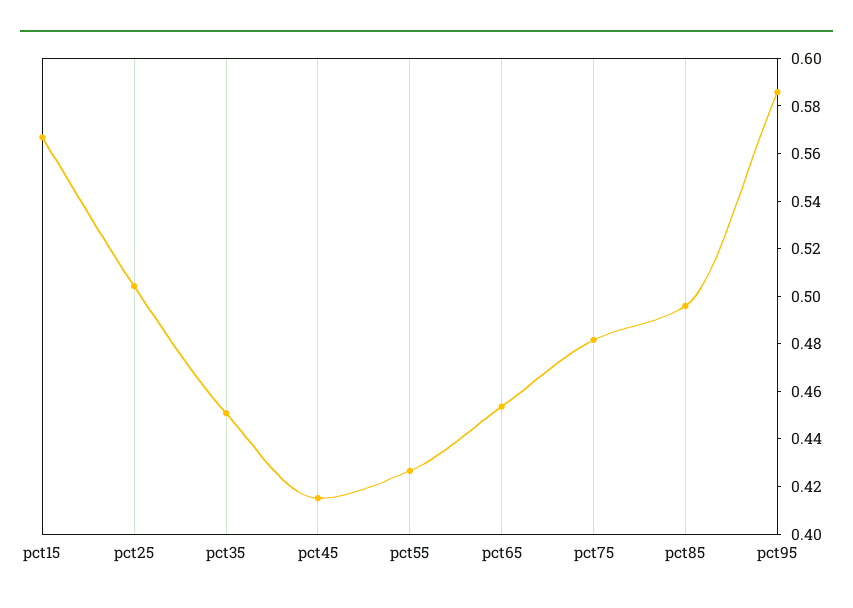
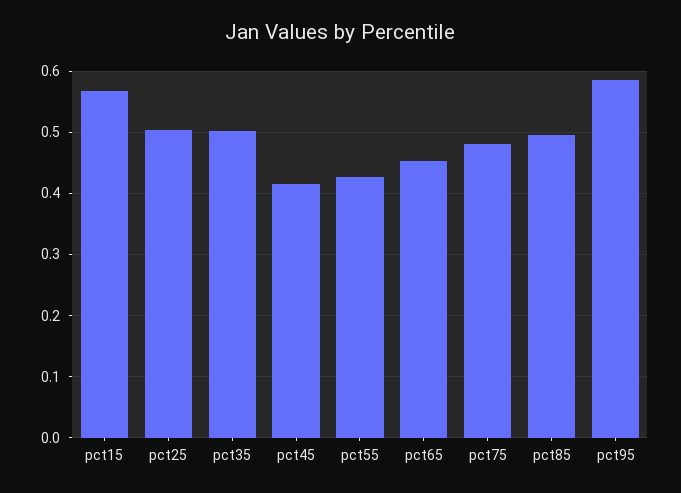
  {
    "pct15": 0.565,
    "pct25": 0.505,
-   "pct35": 0.45,
+   "pct35": 0.5,
    "pct45": 0.415,
    "pct55": 0.425,
    "pct65": 0.455,
    "pct75": 0.48,
    "pct85": 0.495,
    "pct95": 0.585
  }

